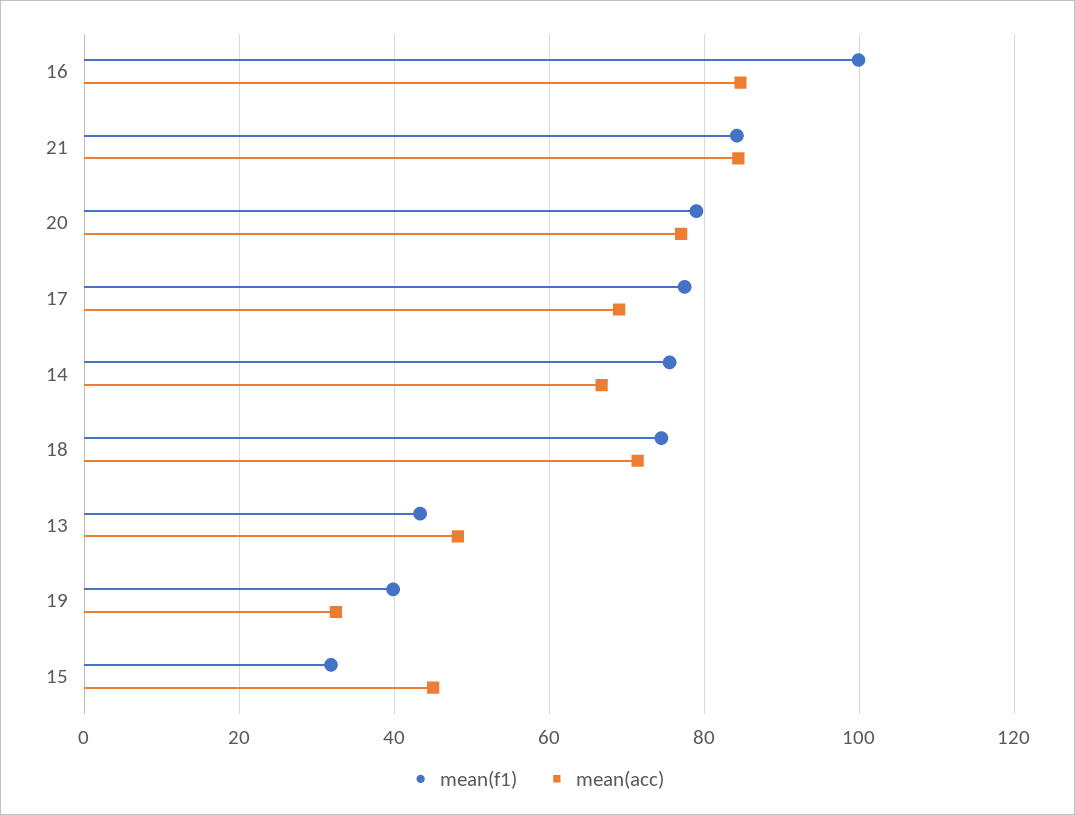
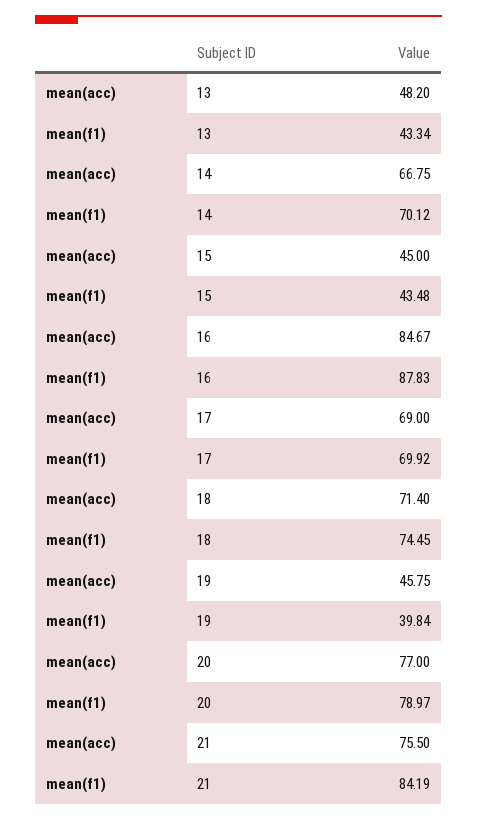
  {
    "mean(f1)": {
-     "16": 100,
+     "16": 87.83,
      "21": 84.19,
      "20": 78.97,
-     "17": 78,
+     "17": 69.92,
-     "14": 76,
+     "14": 70.12,
      "18": 74.45,
      "13": 43.34,
      "19": 39.84,
-     "15": 32
+     "15": 43.48
    },
    "mean(acc)": {
      "16": 84.67,
-     "21": 84,
+     "21": 75.5,
      "20": 77,
      "17": 69,
      "14": 66.75,
      "18": 71.4,
      "13": 48.2,
-     "19": 32,
+     "19": 45.75,
      "15": 45
    }
  }

